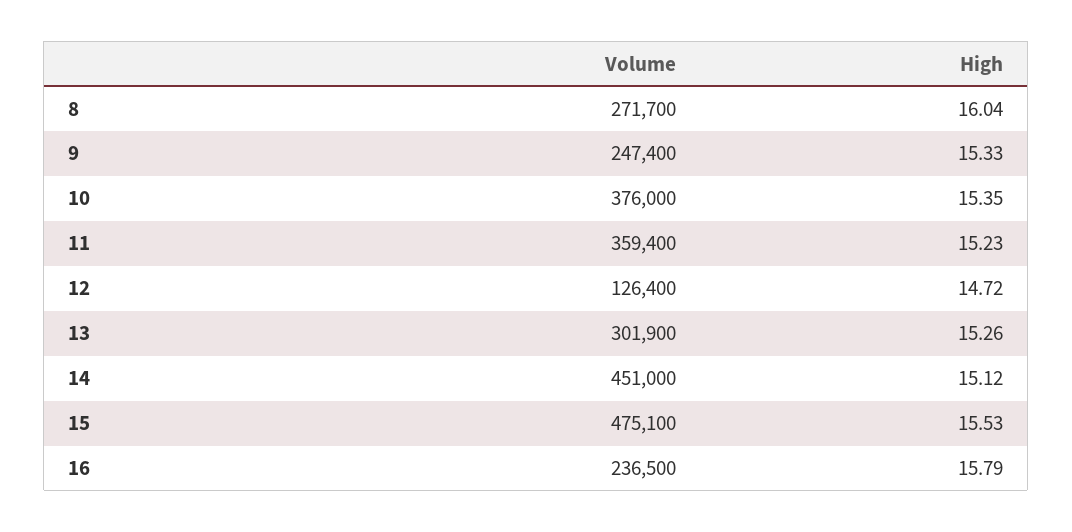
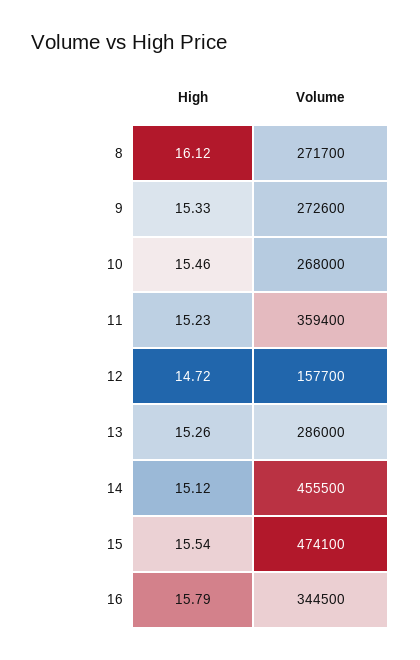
  {
    "Volume": {
      "8": 271700,
-     "9": 247400,
+     "9": 272600,
-     "10": 376000,
+     "10": 268000,
      "11": 359400,
-     "12": 126400,
+     "12": 157700,
-     "13": 301900,
+     "13": 286000,
-     "14": 451000,
+     "14": 455500,
-     "15": 475100,
+     "15": 474100,
-     "16": 236500
+     "16": 344500
    },
    "High": {
-     "8": 16.04,
+     "8": 16.12,
      "9": 15.33,
-     "10": 15.35,
+     "10": 15.46,
      "11": 15.23,
      "12": 14.72,
      "13": 15.26,
      "14": 15.12,
-     "15": 15.53,
+     "15": 15.54,
      "16": 15.79
    }
  }

